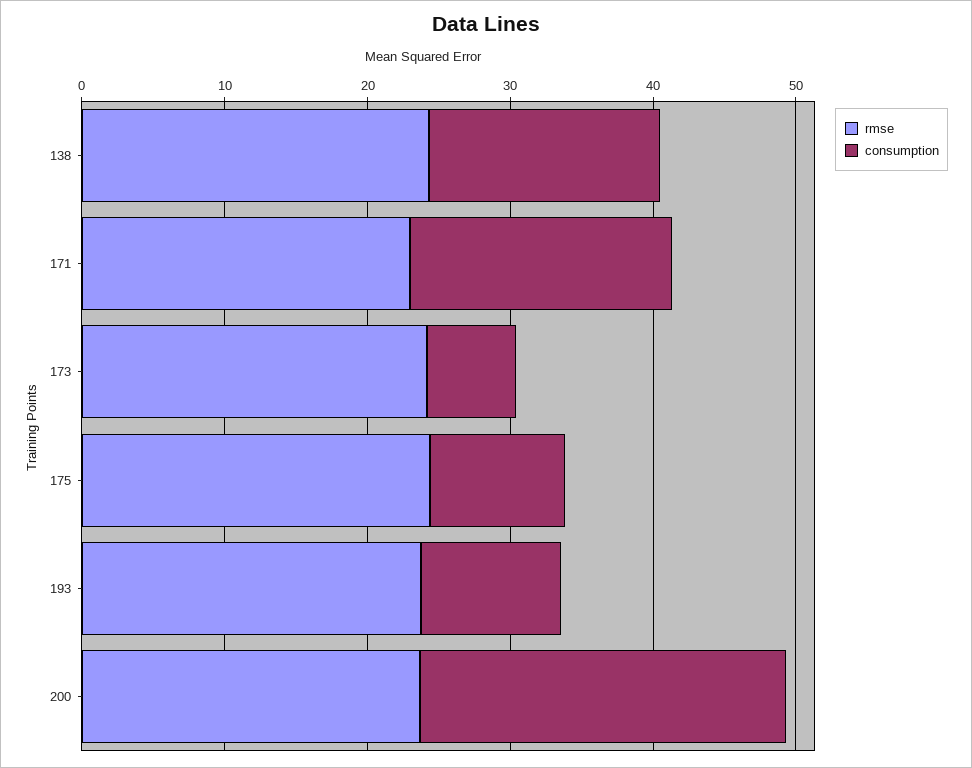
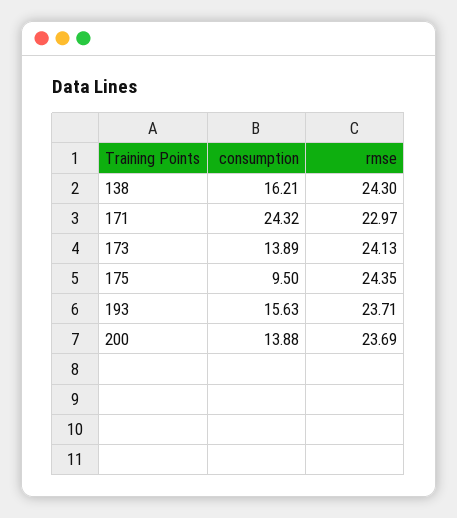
  {
    "rmse": {
      "138": 24.3,
      "171": 22.97,
      "173": 24.13,
      "175": 24.35,
      "193": 23.71,
      "200": 23.69
    },
    "consumption": {
      "138": 16.21,
-     "171": 18,
+     "171": 24.32,
-     "173": 6,
+     "173": 13.89,
      "175": 9.5,
-     "193": 10,
+     "193": 15.63,
-     "200": 26
+     "200": 13.88
    }
  }

